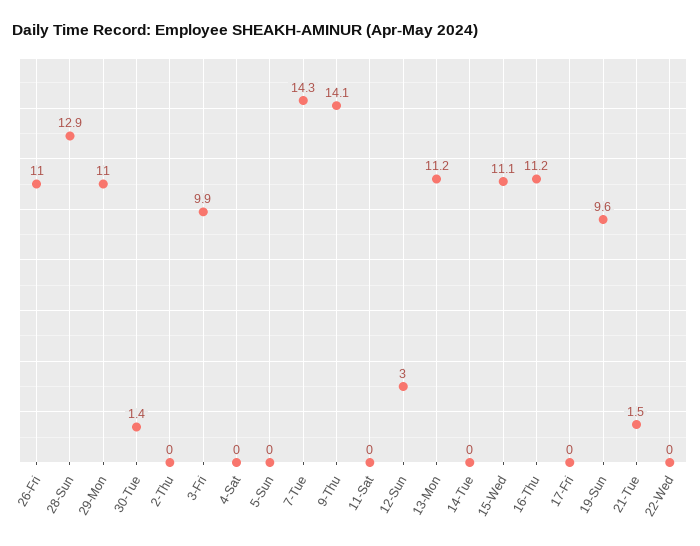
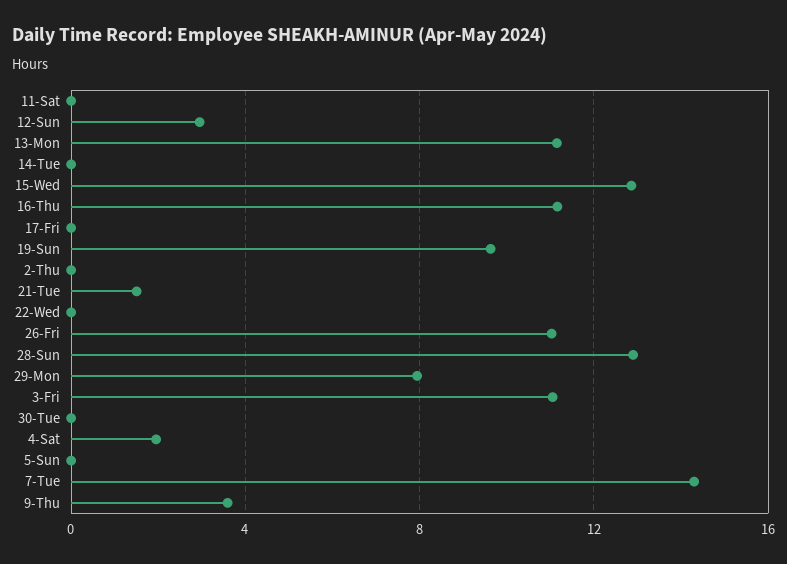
  {
    "26-Fri": 11,
    "28-Sun": 12.9,
-   "29-Mon": 11,
+   "29-Mon": 8,
-   "30-Tue": 1.4,
+   "30-Tue": 0,
    "2-Thu": 0,
-   "3-Fri": 9.9,
+   "3-Fri": 11,
-   "4-Sat": 0,
+   "4-Sat": 2,
    "5-Sun": 0,
    "7-Tue": 14.3,
-   "9-Thu": 14.1,
+   "9-Thu": 3.5,
    "11-Sat": 0,
    "12-Sun": 3,
    "13-Mon": 11.2,
    "14-Tue": 0,
-   "15-Wed": 11.1,
+   "15-Wed": 13,
    "16-Thu": 11.2,
    "17-Fri": 0,
    "19-Sun": 9.6,
    "21-Tue": 1.5,
    "22-Wed": 0
  }

